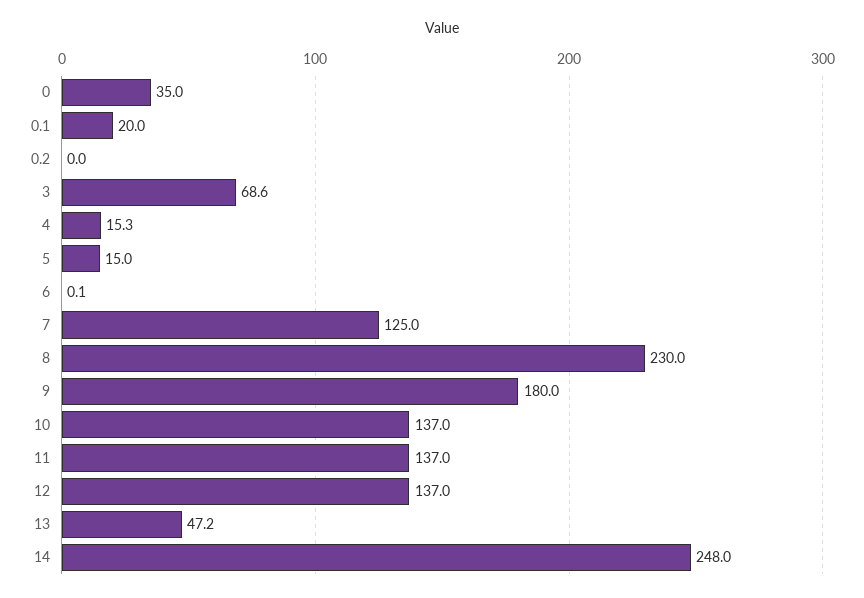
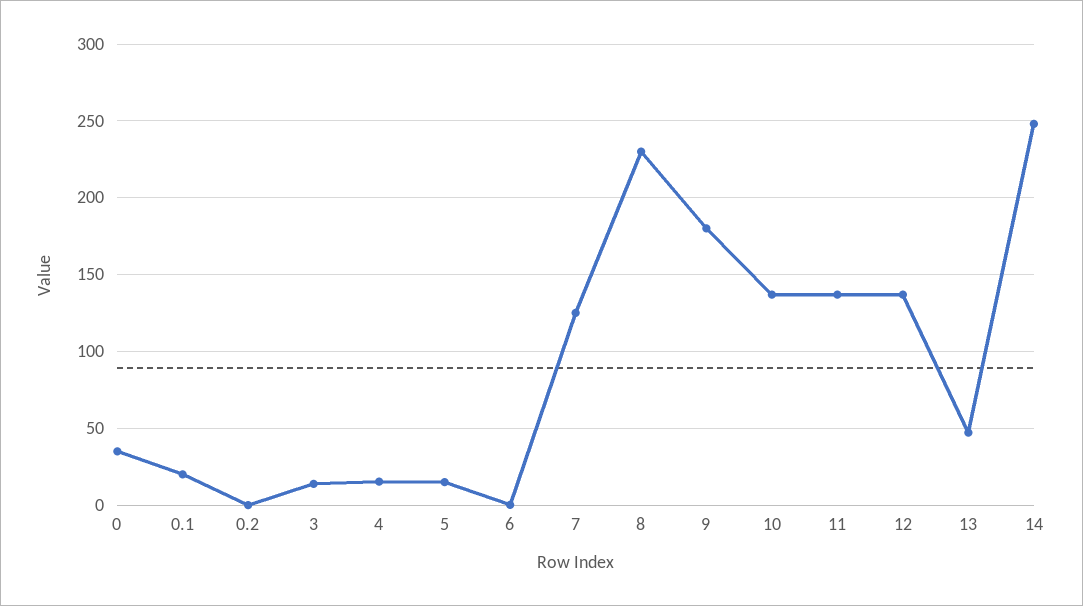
  {
    "0": 35,
    "0.1": 20,
    "0.2": 0,
-   "3": 68.6,
+   "3": 15,
    "4": 15.3,
    "5": 15,
    "6": 0.1,
    "7": 125,
    "8": 230,
    "9": 180,
    "10": 137,
    "11": 137,
    "12": 137,
    "13": 47.2,
    "14": 248
  }

